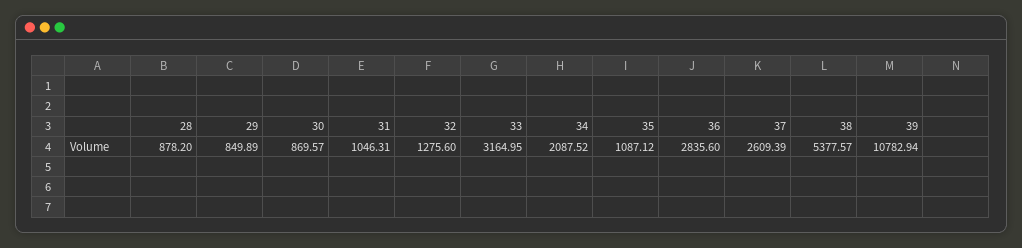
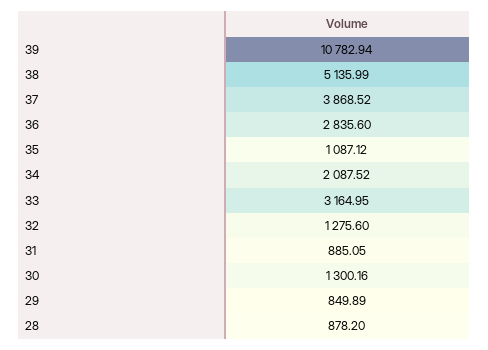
  {
    "28": 878.2,
    "29": 849.89,
-   "30": 869.57,
+   "30": 1300.16,
-   "31": 1046.31,
+   "31": 885.05,
    "32": 1275.6,
    "33": 3164.95,
    "34": 2087.52,
    "35": 1087.12,
    "36": 2835.6,
-   "37": 2609.39,
+   "37": 3868.52,
-   "38": 5377.57,
+   "38": 5135.99,
    "39": 10782.94
  }

